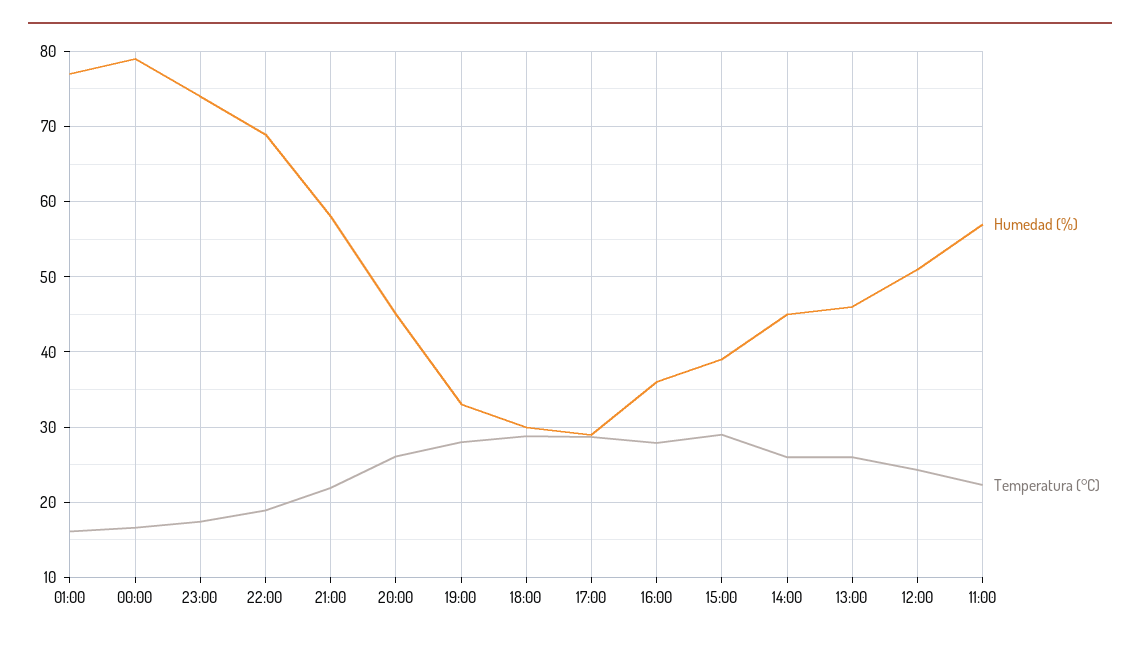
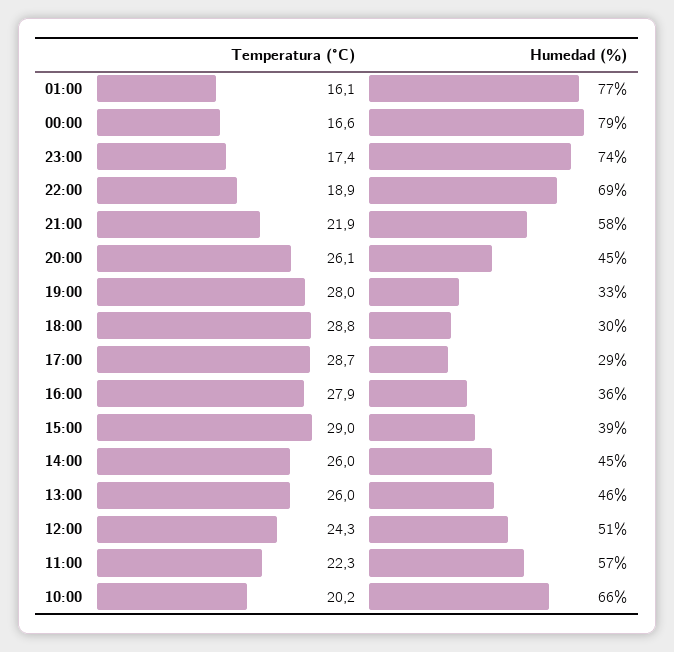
  {
    "Humedad (%)": {
      "01:00": 77,
      "00:00": 79,
      "23:00": 74,
      "22:00": 69,
      "21:00": 58,
      "20:00": 45,
      "19:00": 33,
      "18:00": 30,
      "17:00": 29,
      "16:00": 36,
      "15:00": 39,
      "14:00": 45,
      "13:00": 46,
      "12:00": 51,
-     "11:00": 57
+     "11:00": 57,
+     "10:00": 66
    },
    "Temperatura (°C)": {
      "01:00": 16.1,
      "00:00": 16.6,
      "23:00": 17.4,
      "22:00": 18.9,
      "21:00": 21.9,
      "20:00": 26.1,
      "19:00": 28,
      "18:00": 28.8,
      "17:00": 28.7,
      "16:00": 27.9,
      "15:00": 29,
      "14:00": 26,
      "13:00": 26,
      "12:00": 24.3,
-     "11:00": 22.3
+     "11:00": 22.3,
+     "10:00": 20.2
    }
  }

